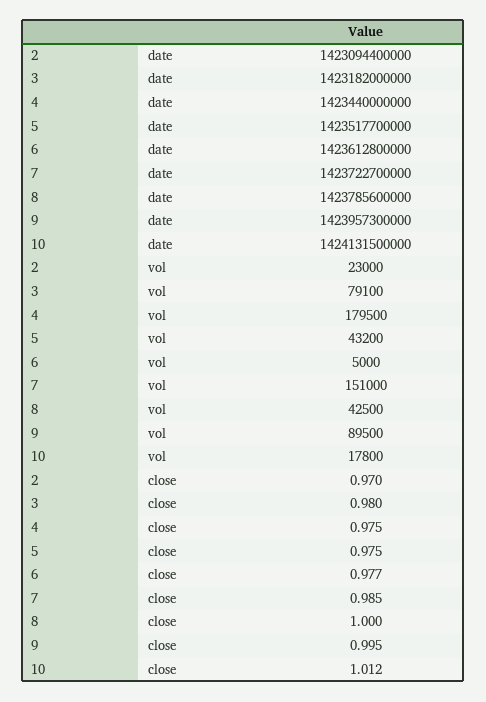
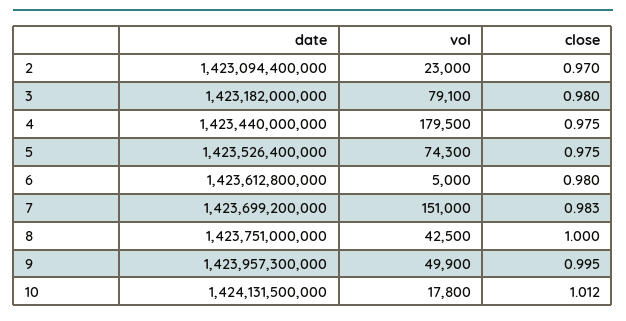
  {
    "2": {
      "date": 1423094400000,
      "vol": 23000,
      "close": 0.97
    },
    "3": {
      "date": 1423182000000,
      "vol": 79100,
      "close": 0.98
    },
    "4": {
      "date": 1423440000000,
      "vol": 179500,
      "close": 0.975
    },
    "5": {
-     "date": 1423517700000,
+     "date": 1423526400000,
-     "vol": 43200,
+     "vol": 74300,
      "close": 0.975
    },
    "6": {
      "date": 1423612800000,
      "vol": 5000,
-     "close": 0.977
+     "close": 0.98
    },
    "7": {
-     "date": 1423722700000,
+     "date": 1423699200000,
      "vol": 151000,
-     "close": 0.985
+     "close": 0.983
    },
    "8": {
-     "date": 1423785600000,
+     "date": 1423751000000,
      "vol": 42500,
      "close": 1
    },
    "9": {
      "date": 1423957300000,
-     "vol": 89500,
+     "vol": 49900,
      "close": 0.995
    },
    "10": {
      "date": 1424131500000,
      "vol": 17800,
      "close": 1.012
    }
  }

